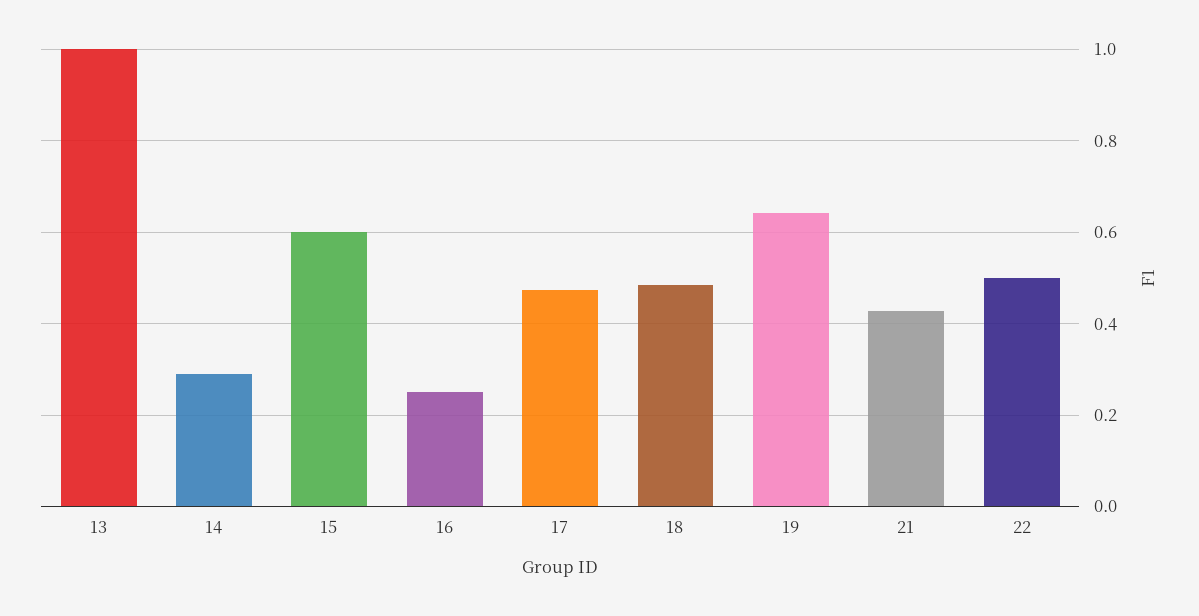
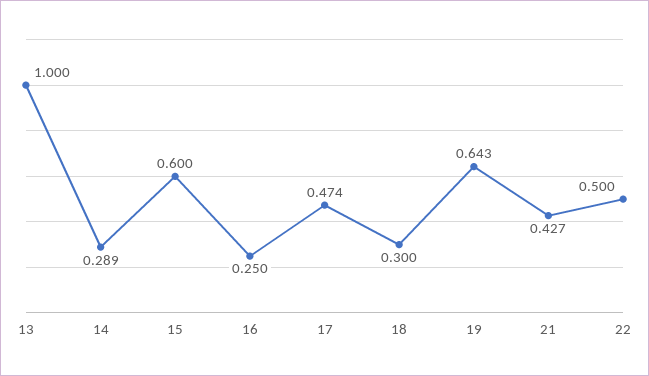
  {
    "13": 1,
    "14": 0.289,
    "15": 0.6,
    "16": 0.25,
    "17": 0.474,
-   "18": 0.48,
+   "18": 0.3,
    "19": 0.643,
    "21": 0.427,
    "22": 0.5
  }

